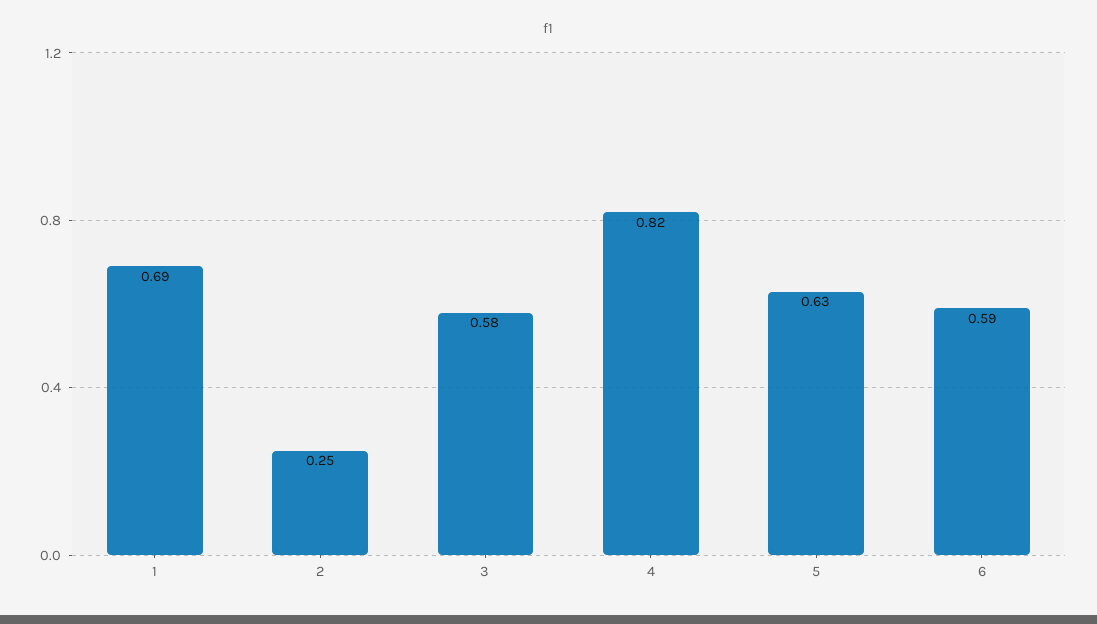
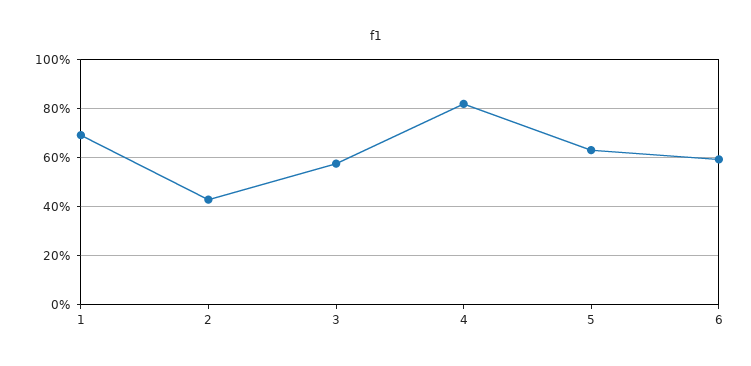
  {
    "1": 0.69,
-   "2": 0.25,
+   "2": 0.425,
    "3": 0.58,
    "4": 0.82,
    "5": 0.63,
    "6": 0.59
  }

